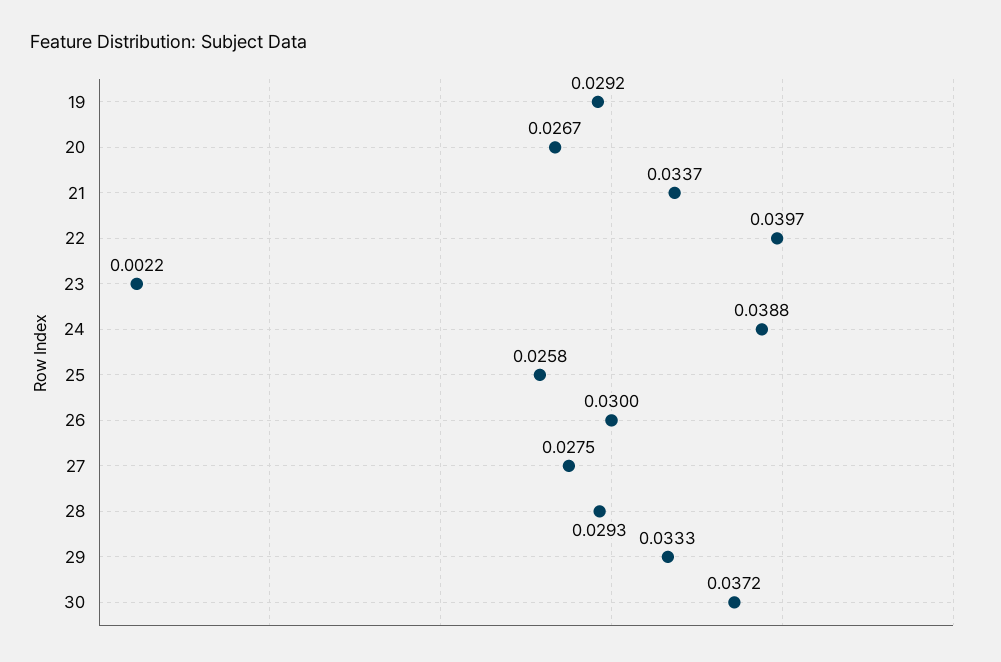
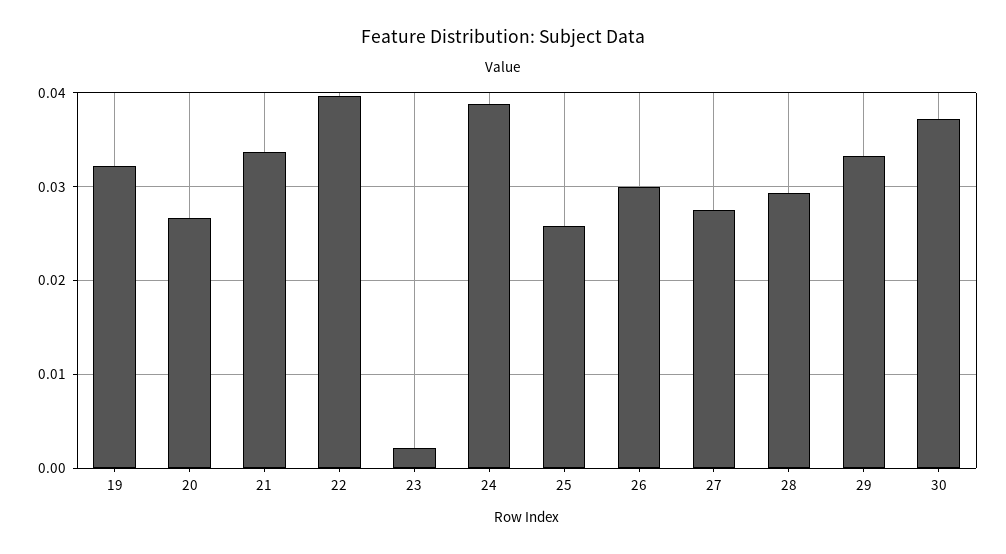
  {
-   "19": 0.0292,
+   "19": 0.032,
    "20": 0.0267,
    "21": 0.0337,
    "22": 0.0397,
    "23": 0.0022,
    "24": 0.0388,
    "25": 0.0258,
    "26": 0.03,
    "27": 0.0275,
    "28": 0.0293,
    "29": 0.0333,
    "30": 0.0372
  }

